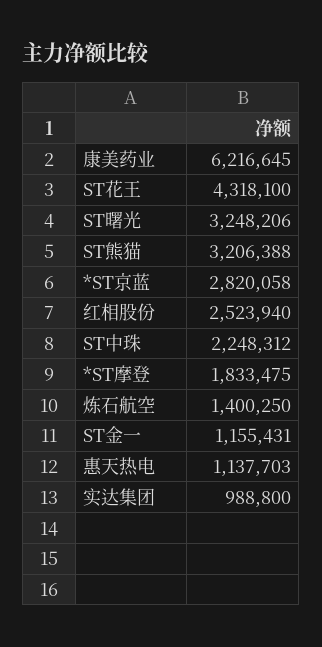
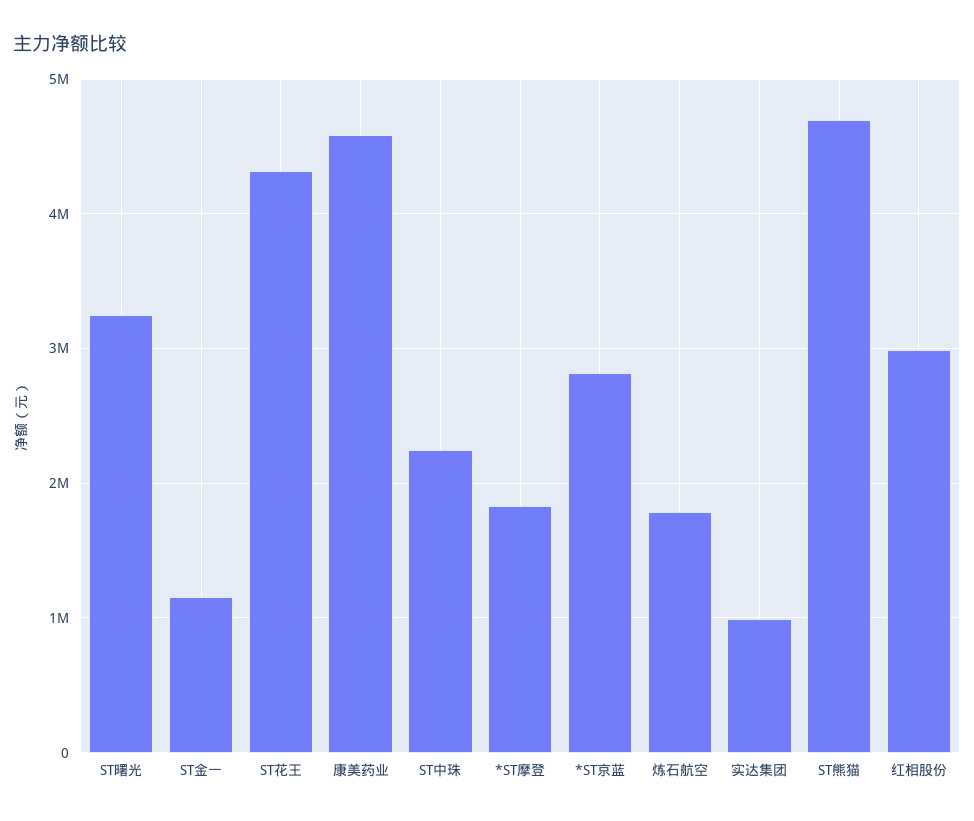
  {
-   "康美药业": 6216645,
+   "康美药业": 4600000,
    "ST花王": 4318100,
    "ST曙光": 3248206,
-   "ST熊猫": 3206388,
+   "ST熊猫": 4700000,
    "*ST京蓝": 2820058,
-   "红相股份": 2523940,
+   "红相股份": 3000000,
    "ST中珠": 2248312,
    "*ST摩登": 1833475,
-   "炼石航空": 1400250,
+   "炼石航空": 1800000,
    "ST金一": 1155431,
-   "惠天热电": 1137703,
    "实达集团": 988800
  }

